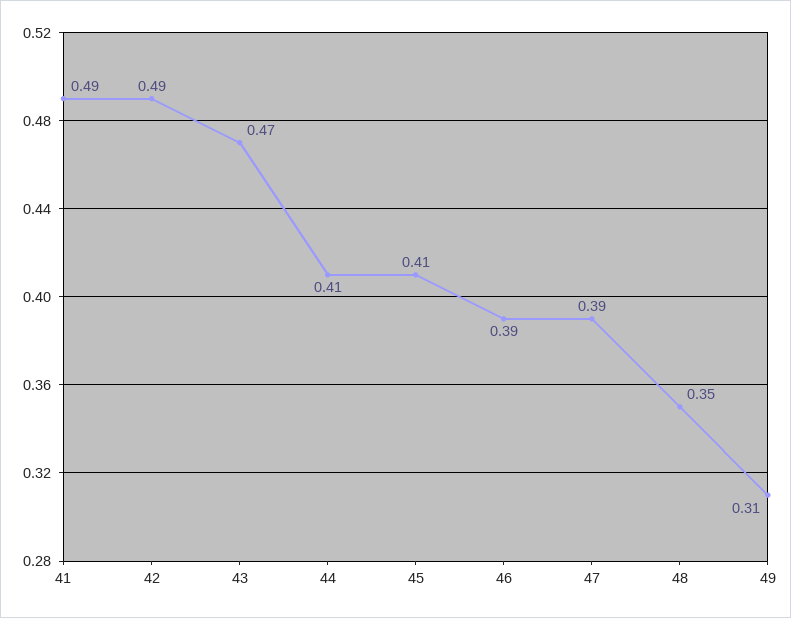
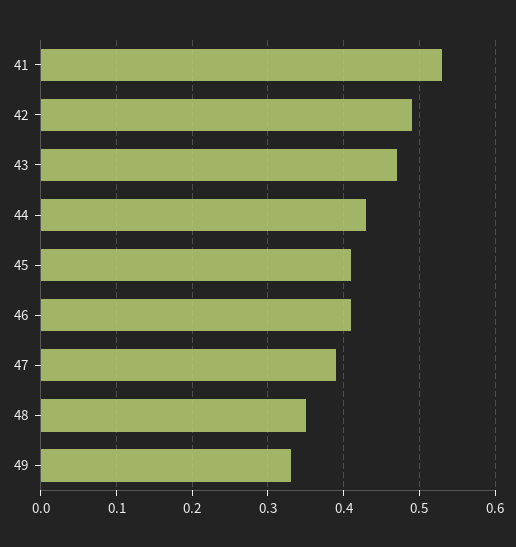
  {
-   "41": 0.49,
+   "41": 0.53,
    "42": 0.49,
    "43": 0.47,
-   "44": 0.41,
+   "44": 0.43,
    "45": 0.41,
-   "46": 0.39,
+   "46": 0.41,
    "47": 0.39,
    "48": 0.35,
-   "49": 0.31
+   "49": 0.33
  }

